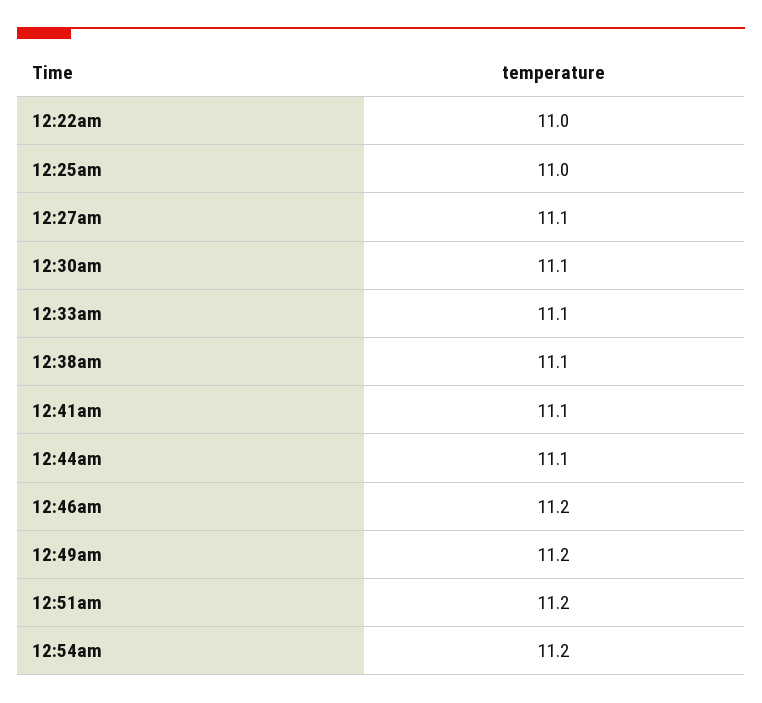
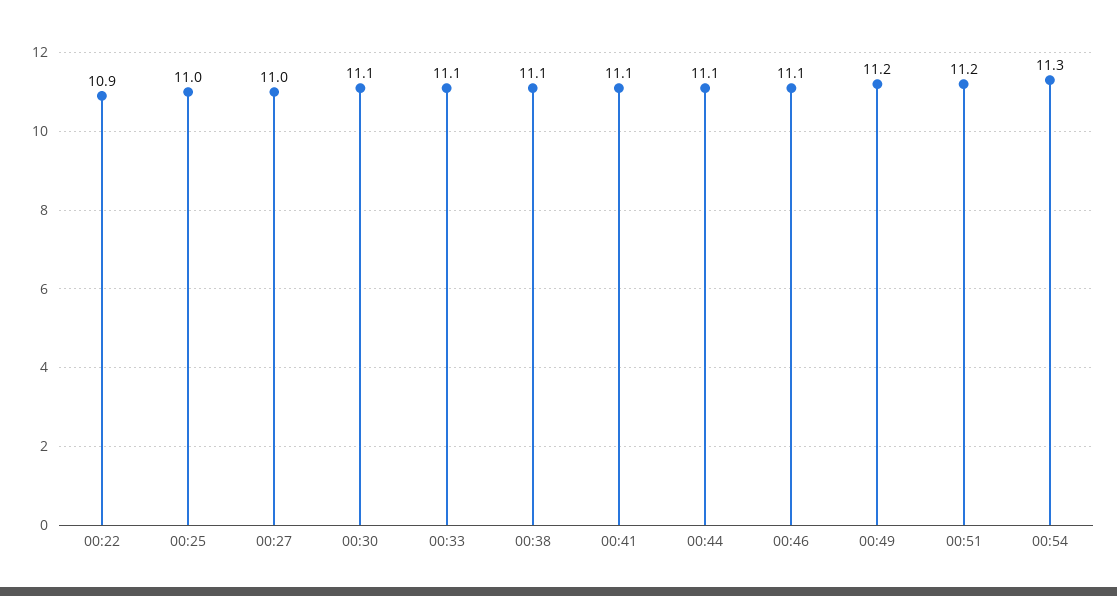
  {
-   "12:22am": 11,
+   "12:22am": 10.9,
    "12:25am": 11,
-   "12:27am": 11.1,
+   "12:27am": 11,
    "12:30am": 11.1,
    "12:33am": 11.1,
    "12:38am": 11.1,
    "12:41am": 11.1,
    "12:44am": 11.1,
-   "12:46am": 11.2,
+   "12:46am": 11.1,
    "12:49am": 11.2,
    "12:51am": 11.2,
-   "12:54am": 11.2
+   "12:54am": 11.3
  }

